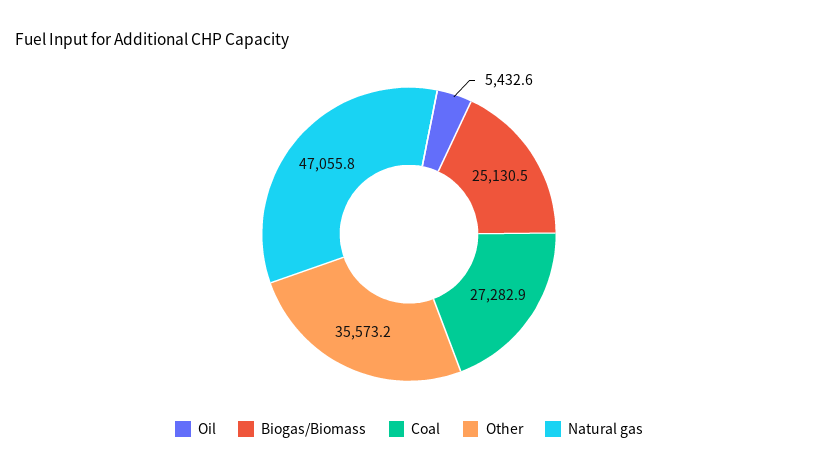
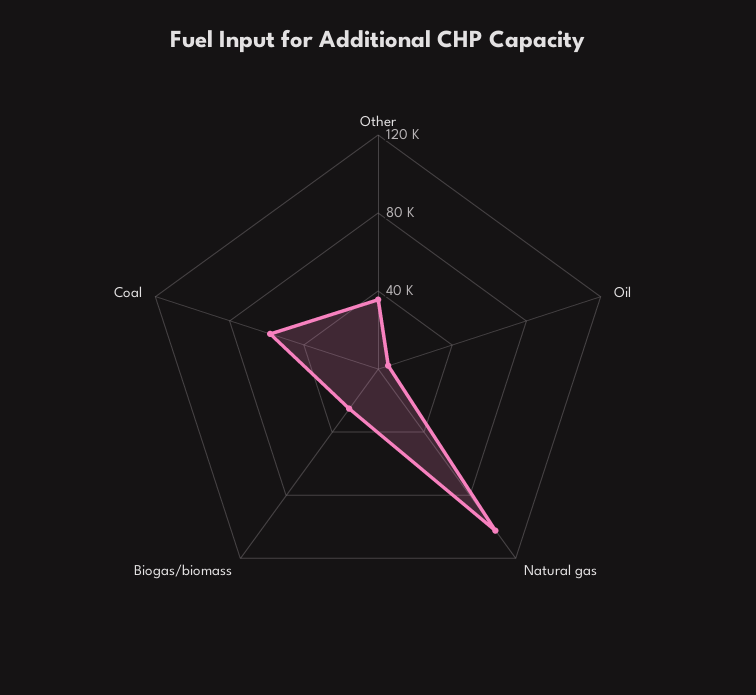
  {
    "Oil": 5432.6,
    "Biogas/Biomass": 25130.5,
-   "Coal": 27282.9,
+   "Coal": 60000,
    "Other": 35573.2,
-   "Natural gas": 47055.8
+   "Natural gas": 100000
  }

